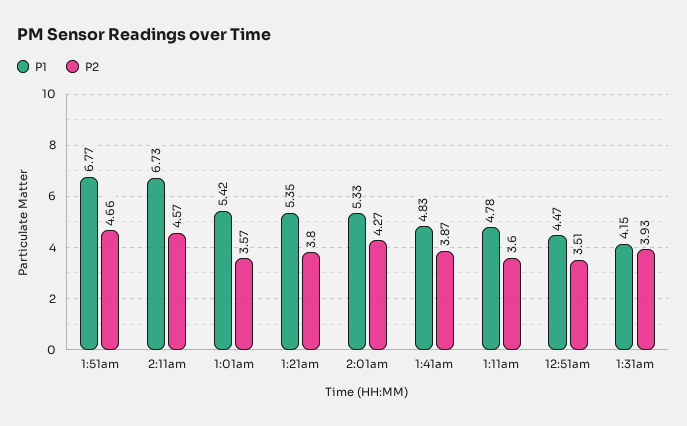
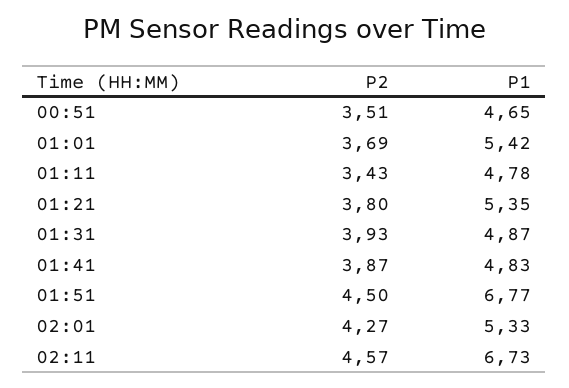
  {
    "P1": {
      "1:51am": 6.77,
      "2:11am": 6.73,
      "1:01am": 5.42,
      "1:21am": 5.35,
      "2:01am": 5.33,
      "1:41am": 4.83,
      "1:11am": 4.78,
-     "12:51am": 4.47,
+     "12:51am": 4.65,
-     "1:31am": 4.15
+     "1:31am": 4.87
    },
    "P2": {
-     "1:51am": 4.66,
+     "1:51am": 4.5,
      "2:11am": 4.57,
-     "1:01am": 3.57,
+     "1:01am": 3.69,
      "1:21am": 3.8,
      "2:01am": 4.27,
      "1:41am": 3.87,
-     "1:11am": 3.6,
+     "1:11am": 3.43,
      "12:51am": 3.51,
      "1:31am": 3.93
    }
  }

